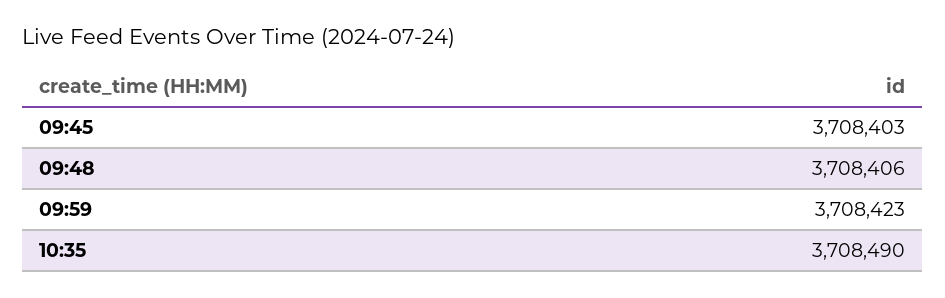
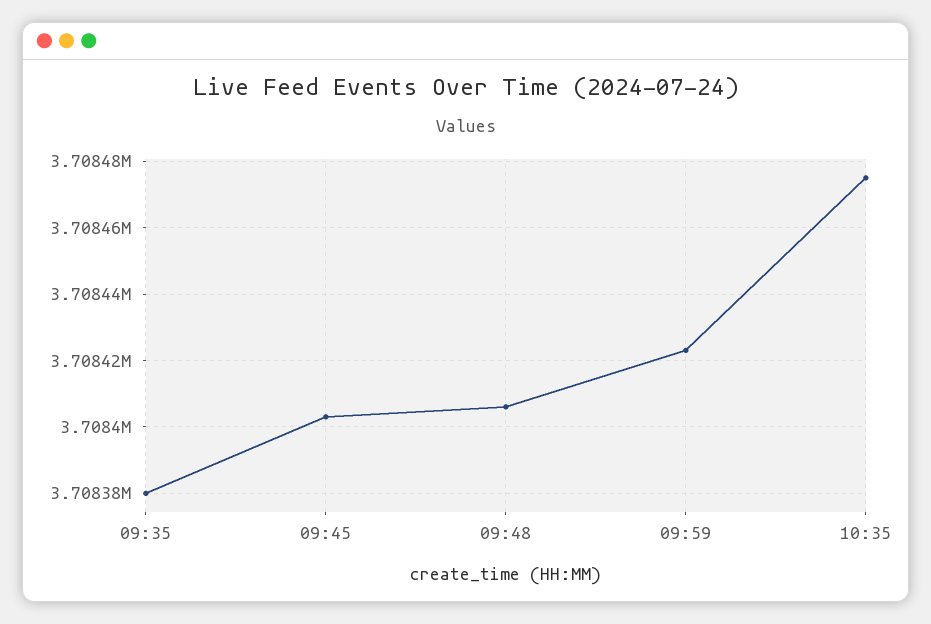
  {
    "09:45": 3708403,
    "09:48": 3708406,
    "09:59": 3708423,
-   "10:35": 3708490
+   "10:35": 3708475,
+   "09:35": 3708380
  }

